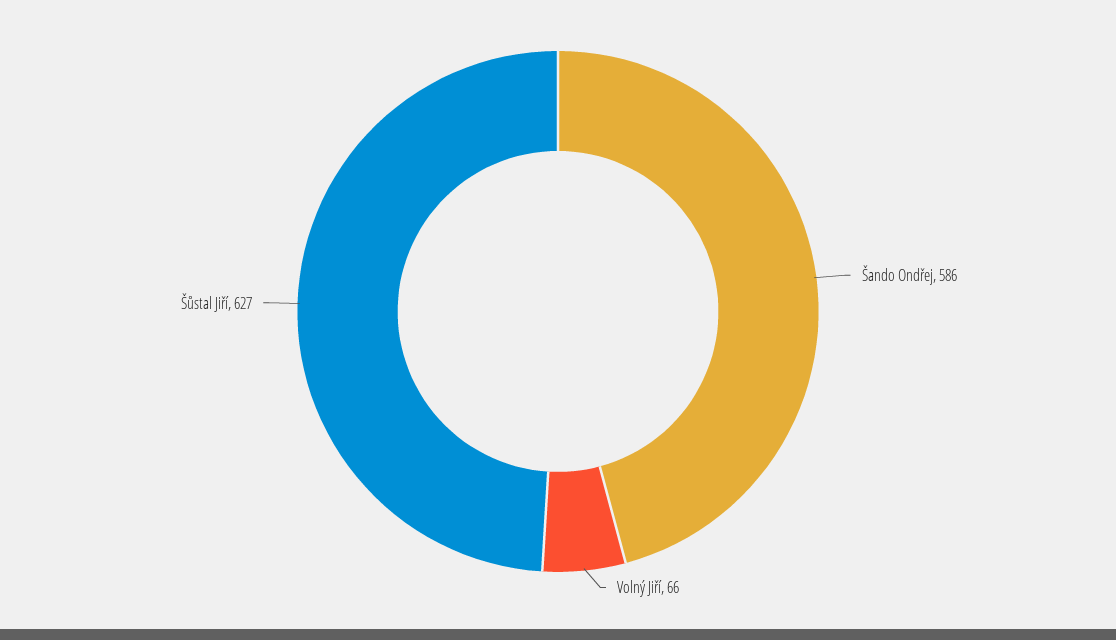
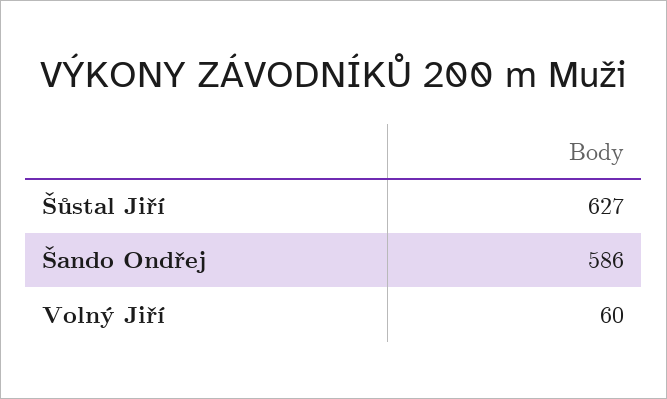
  {
    "Šando Ondřej": 586,
-   "Volný Jiří": 66,
+   "Volný Jiří": 60,
    "Šůstal Jiří": 627
  }

